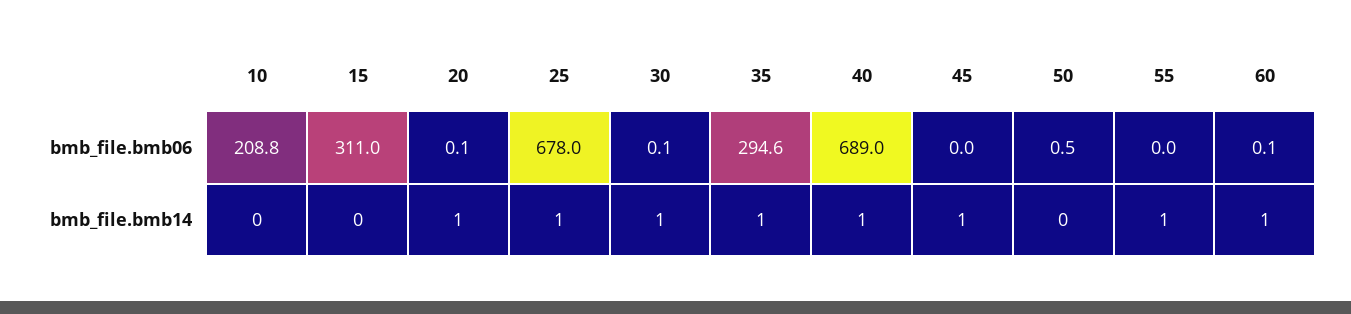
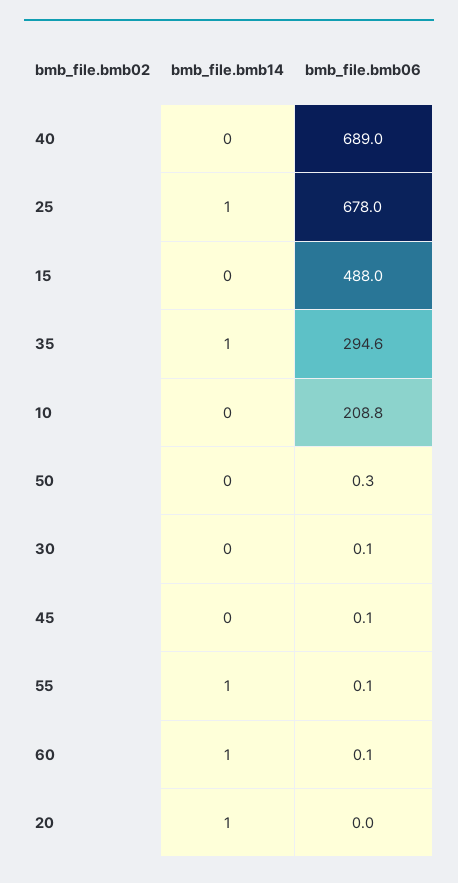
  {
    "10": {
      "bmb_file.bmb06": 208.8,
      "bmb_file.bmb14": 0
    },
    "15": {
-     "bmb_file.bmb06": 311,
+     "bmb_file.bmb06": 488,
      "bmb_file.bmb14": 0
    },
    "20": {
-     "bmb_file.bmb06": 0.1,
+     "bmb_file.bmb06": 0,
      "bmb_file.bmb14": 1
    },
    "25": {
      "bmb_file.bmb06": 678,
      "bmb_file.bmb14": 1
    },
    "30": {
      "bmb_file.bmb06": 0.1,
-     "bmb_file.bmb14": 1
+     "bmb_file.bmb14": 0
    },
    "35": {
      "bmb_file.bmb06": 294.6,
      "bmb_file.bmb14": 1
    },
    "40": {
      "bmb_file.bmb06": 689,
-     "bmb_file.bmb14": 1
+     "bmb_file.bmb14": 0
    },
    "45": {
-     "bmb_file.bmb06": 0,
+     "bmb_file.bmb06": 0.1,
-     "bmb_file.bmb14": 1
+     "bmb_file.bmb14": 0
    },
    "50": {
-     "bmb_file.bmb06": 0.5,
+     "bmb_file.bmb06": 0.3,
      "bmb_file.bmb14": 0
    },
    "55": {
-     "bmb_file.bmb06": 0,
+     "bmb_file.bmb06": 0.1,
      "bmb_file.bmb14": 1
    },
    "60": {
      "bmb_file.bmb06": 0.1,
      "bmb_file.bmb14": 1
    }
  }

